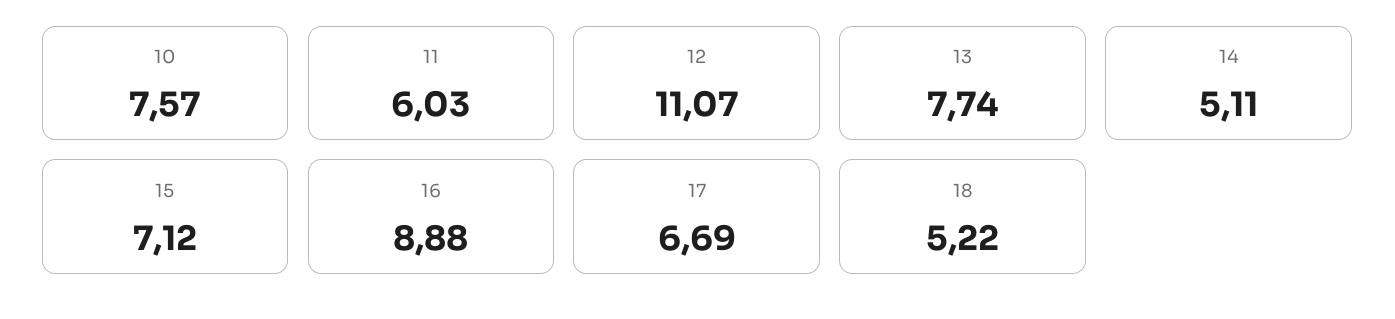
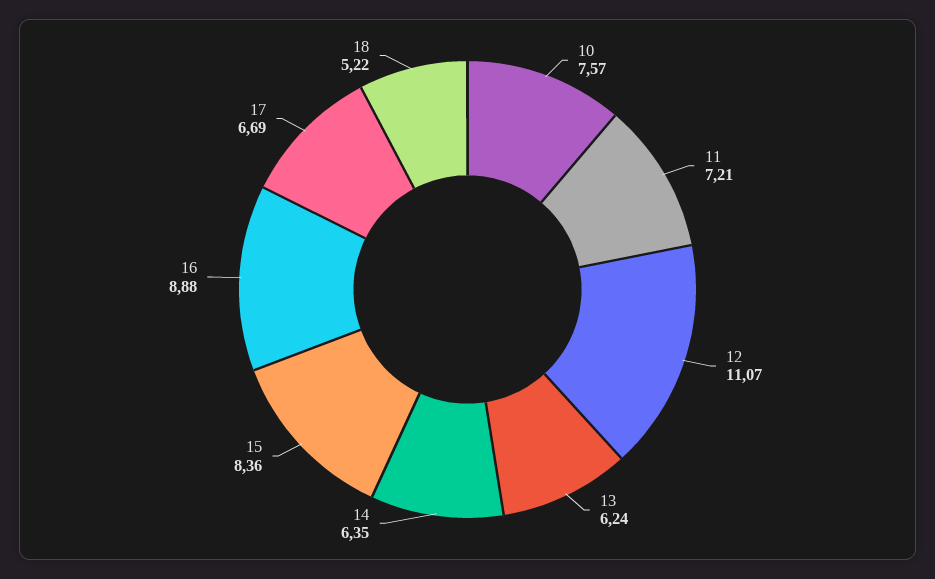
  {
    "10": 7.57,
-   "11": 6.03,
+   "11": 7.21,
    "12": 11.07,
-   "13": 7.74,
+   "13": 6.24,
-   "14": 5.11,
+   "14": 6.35,
-   "15": 7.12,
+   "15": 8.36,
    "16": 8.88,
    "17": 6.69,
    "18": 5.22
  }

